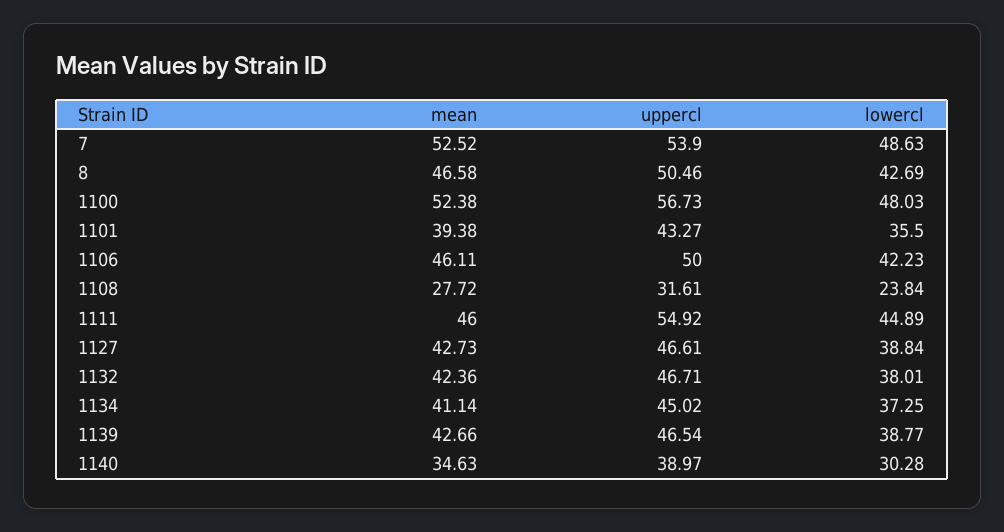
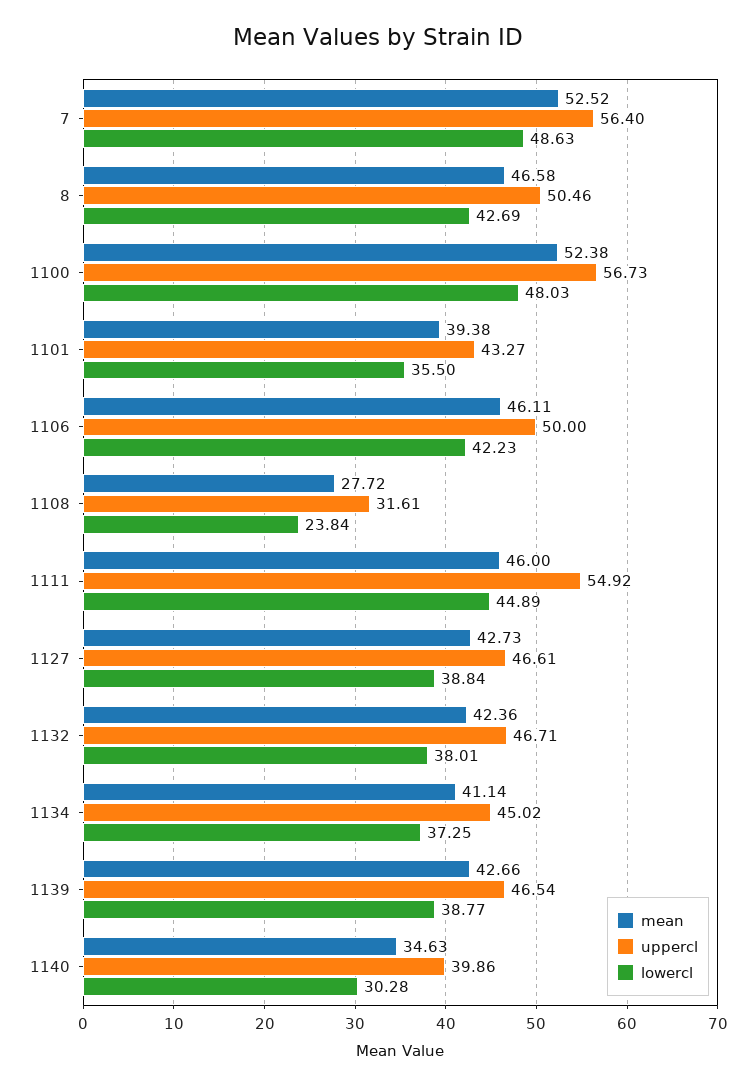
  {
    "mean": {
      "7": 52.52,
      "8": 46.58,
      "1100": 52.38,
      "1101": 39.38,
      "1106": 46.11,
      "1108": 27.72,
      "1111": 46,
      "1127": 42.73,
      "1132": 42.36,
      "1134": 41.14,
      "1139": 42.66,
      "1140": 34.63
    },
    "uppercl": {
-     "7": 53.9,
+     "7": 56.4,
      "8": 50.46,
      "1100": 56.73,
      "1101": 43.27,
      "1106": 50,
      "1108": 31.61,
      "1111": 54.92,
      "1127": 46.61,
      "1132": 46.71,
      "1134": 45.02,
      "1139": 46.54,
-     "1140": 38.97
+     "1140": 39.86
    },
    "lowercl": {
      "7": 48.63,
      "8": 42.69,
      "1100": 48.03,
      "1101": 35.5,
      "1106": 42.23,
      "1108": 23.84,
      "1111": 44.89,
      "1127": 38.84,
      "1132": 38.01,
      "1134": 37.25,
      "1139": 38.77,
      "1140": 30.28
    }
  }

